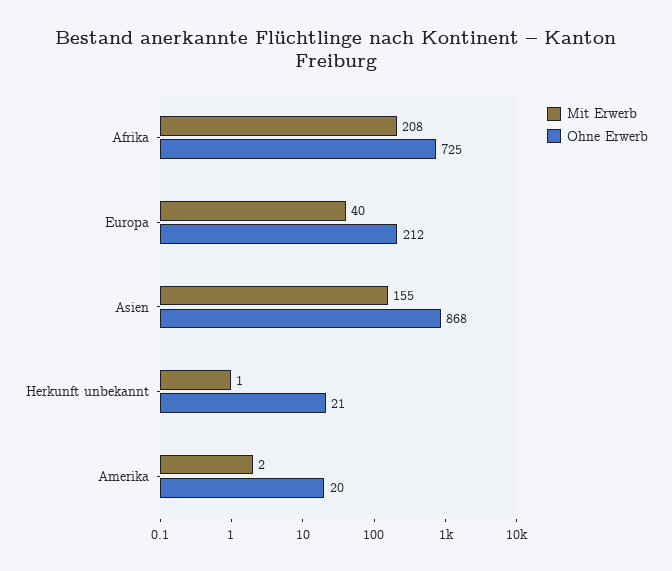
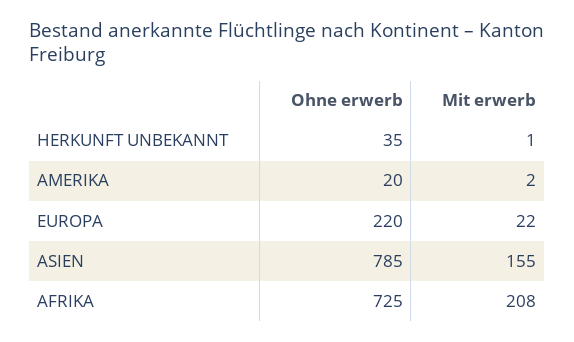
  {
    "Mit Erwerb": {
      "Afrika": 208,
-     "Europa": 40,
+     "Europa": 22,
      "Asien": 155,
      "Herkunft unbekannt": 1,
      "Amerika": 2
    },
    "Ohne Erwerb": {
      "Afrika": 725,
-     "Europa": 212,
+     "Europa": 220,
-     "Asien": 868,
+     "Asien": 785,
-     "Herkunft unbekannt": 21,
+     "Herkunft unbekannt": 35,
      "Amerika": 20
    }
  }

